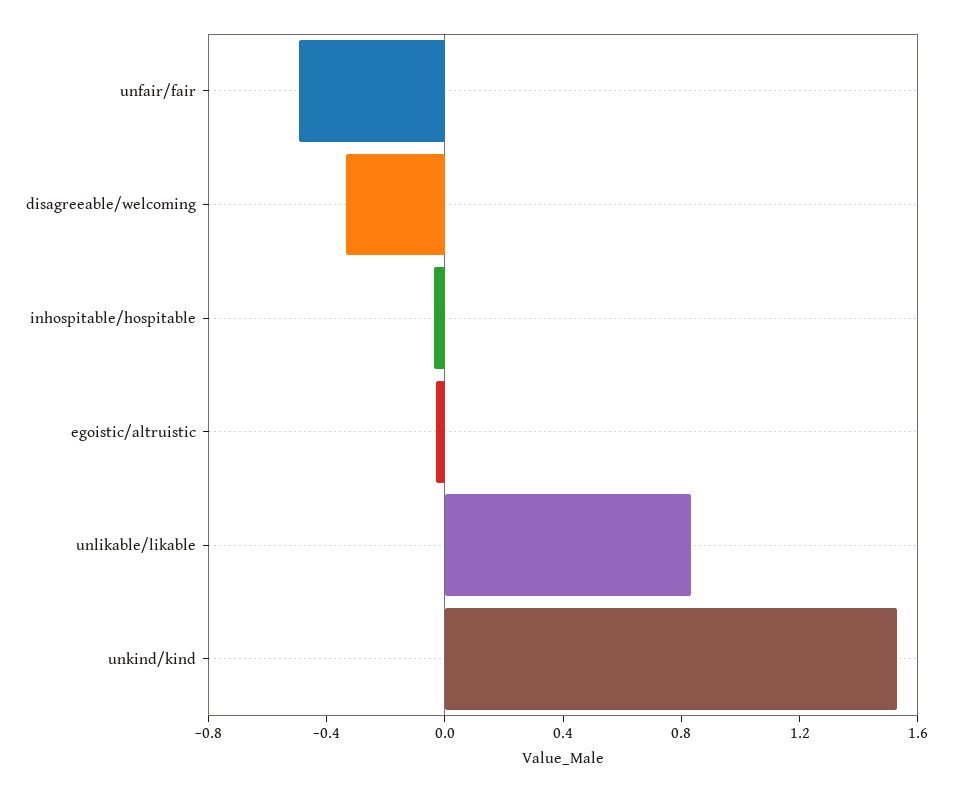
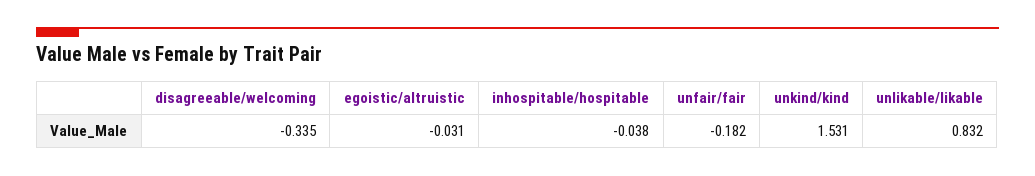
  {
-   "unfair/fair": -0.5,
+   "unfair/fair": -0.182,
    "disagreeable/welcoming": -0.335,
    "inhospitable/hospitable": -0.038,
    "egoistic/altruistic": -0.031,
    "unlikable/likable": 0.832,
    "unkind/kind": 1.531
  }

